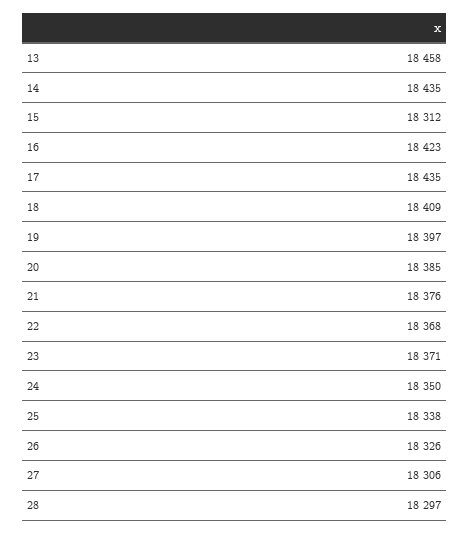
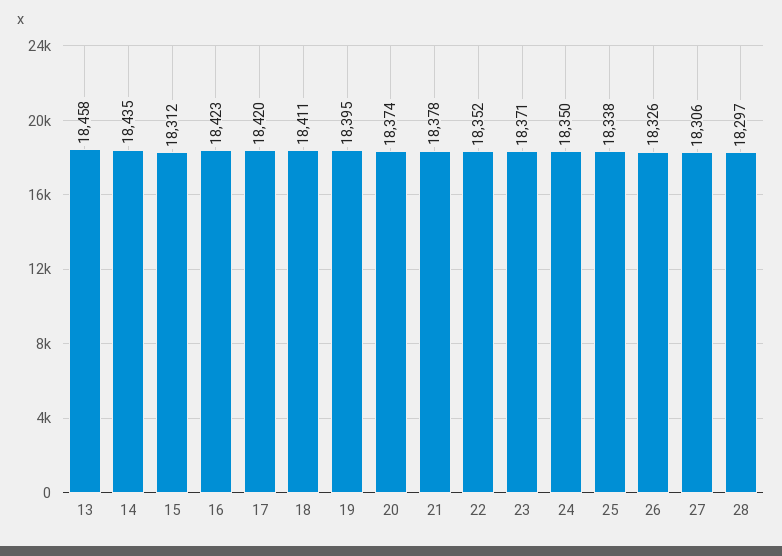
  {
    "13": 18458,
    "14": 18435,
    "15": 18312,
    "16": 18423,
-   "17": 18435,
+   "17": 18420,
-   "18": 18409,
+   "18": 18411,
-   "19": 18397,
+   "19": 18395,
-   "20": 18385,
+   "20": 18374,
-   "21": 18376,
+   "21": 18378,
-   "22": 18368,
+   "22": 18352,
    "23": 18371,
    "24": 18350,
    "25": 18338,
    "26": 18326,
    "27": 18306,
    "28": 18297
  }

